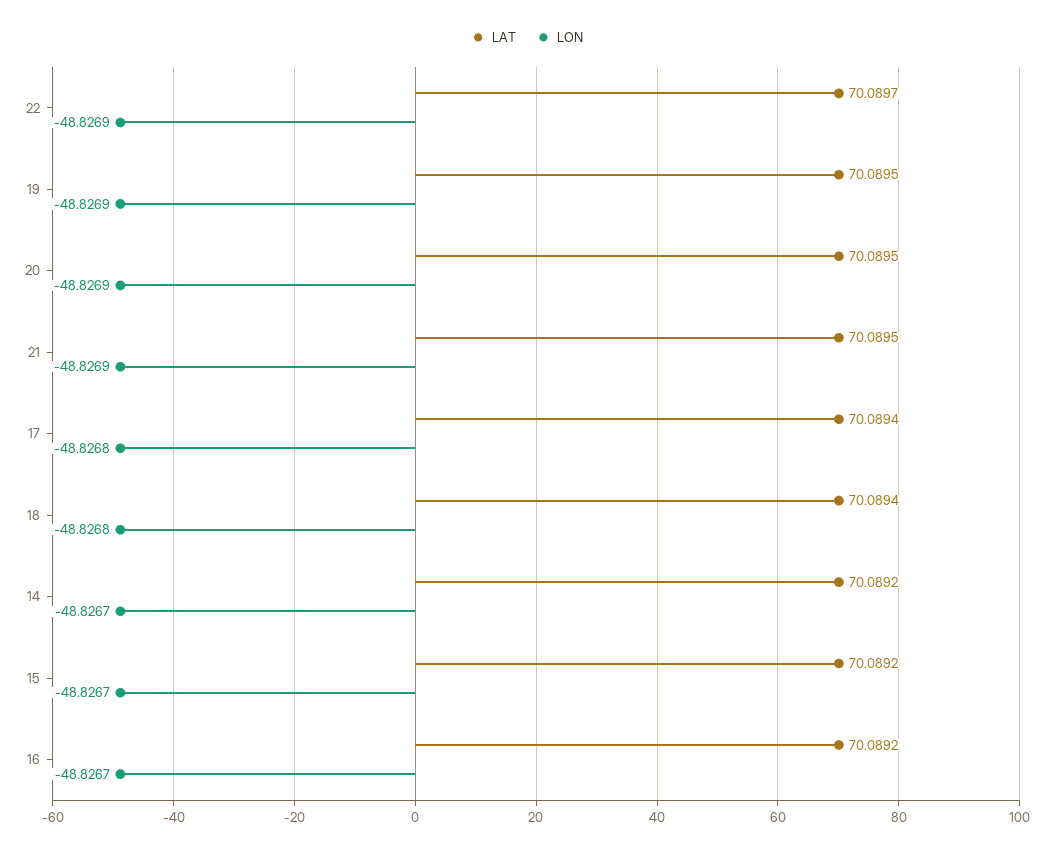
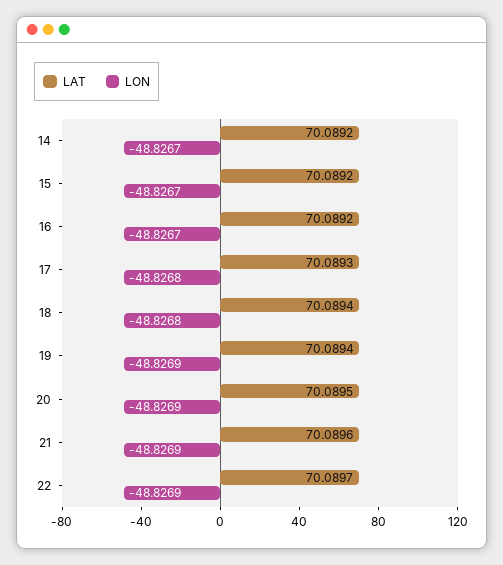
  {
    "LAT": {
      "22": 70.0897,
-     "19": 70.0895,
+     "19": 70.0894,
      "20": 70.0895,
-     "21": 70.0895,
+     "21": 70.0896,
-     "17": 70.0894,
+     "17": 70.0893,
      "18": 70.0894,
      "14": 70.0892,
      "15": 70.0892,
      "16": 70.0892
    },
    "LON": {
      "22": -48.8269,
      "19": -48.8269,
      "20": -48.8269,
      "21": -48.8269,
      "17": -48.8268,
      "18": -48.8268,
      "14": -48.8267,
      "15": -48.8267,
      "16": -48.8267
    }
  }

